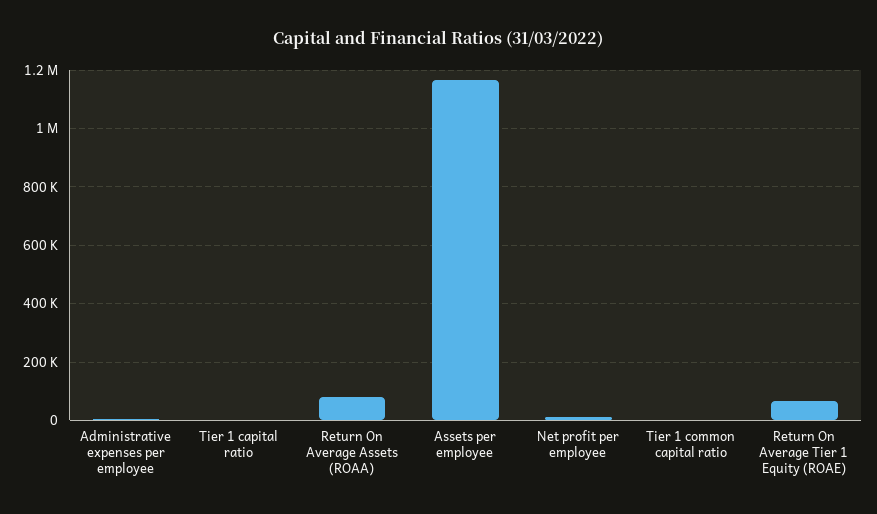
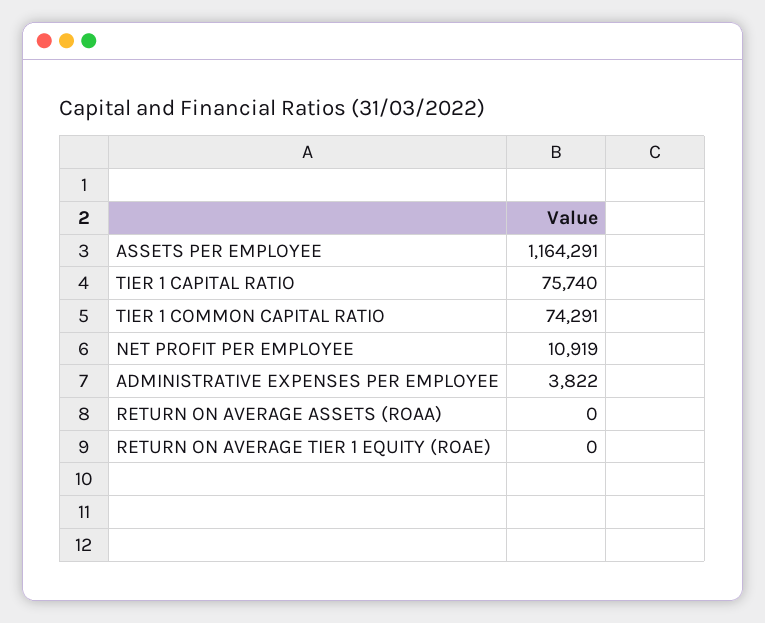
  {
    "Administrative expenses per employee": 3822,
-   "Tier 1 capital ratio": 0,
+   "Tier 1 capital ratio": 75740,
-   "Return On Average Assets (ROAA)": 75000,
+   "Return On Average Assets (ROAA)": 0,
    "Assets per employee": 1164291,
    "Net profit per employee": 10919,
-   "Tier 1 common capital ratio": 0,
+   "Tier 1 common capital ratio": 74291,
-   "Return On Average Tier 1 Equity (ROAE)": 75000
+   "Return On Average Tier 1 Equity (ROAE)": 0
  }

